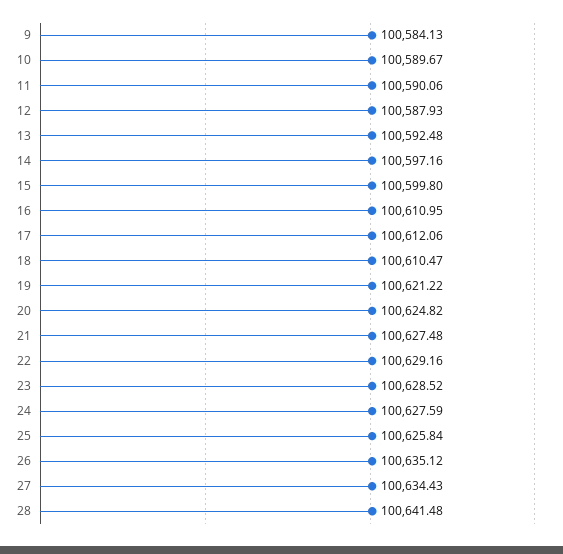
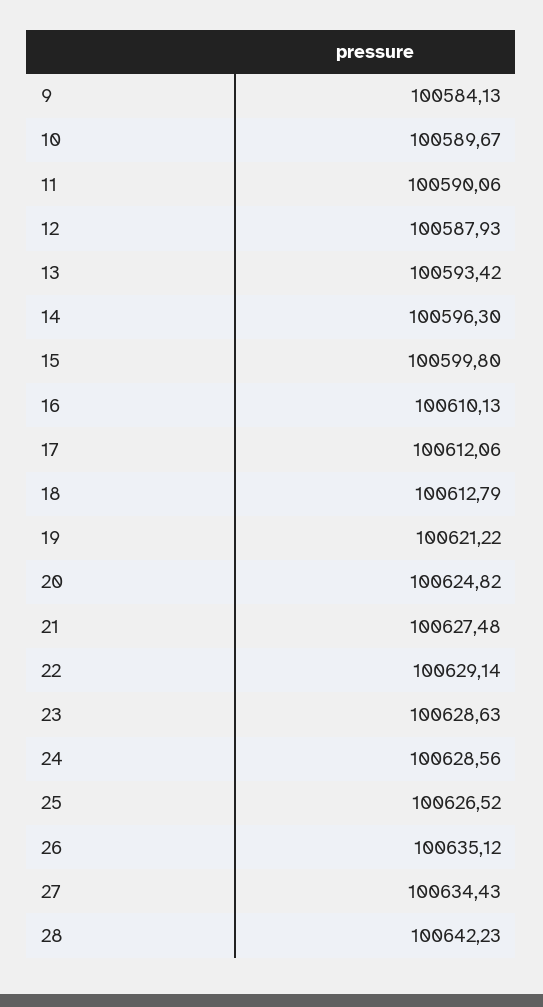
  {
    "9": 100584.13,
    "10": 100589.67,
    "11": 100590.06,
    "12": 100587.93,
-   "13": 100592.48,
+   "13": 100593.42,
-   "14": 100597.16,
+   "14": 100596.3,
    "15": 100599.8,
-   "16": 100610.95,
+   "16": 100610.13,
    "17": 100612.06,
-   "18": 100610.47,
+   "18": 100612.79,
    "19": 100621.22,
    "20": 100624.82,
    "21": 100627.48,
-   "22": 100629.16,
+   "22": 100629.14,
-   "23": 100628.52,
+   "23": 100628.63,
-   "24": 100627.59,
+   "24": 100628.56,
-   "25": 100625.84,
+   "25": 100626.52,
    "26": 100635.12,
    "27": 100634.43,
-   "28": 100641.48
+   "28": 100642.23
  }

